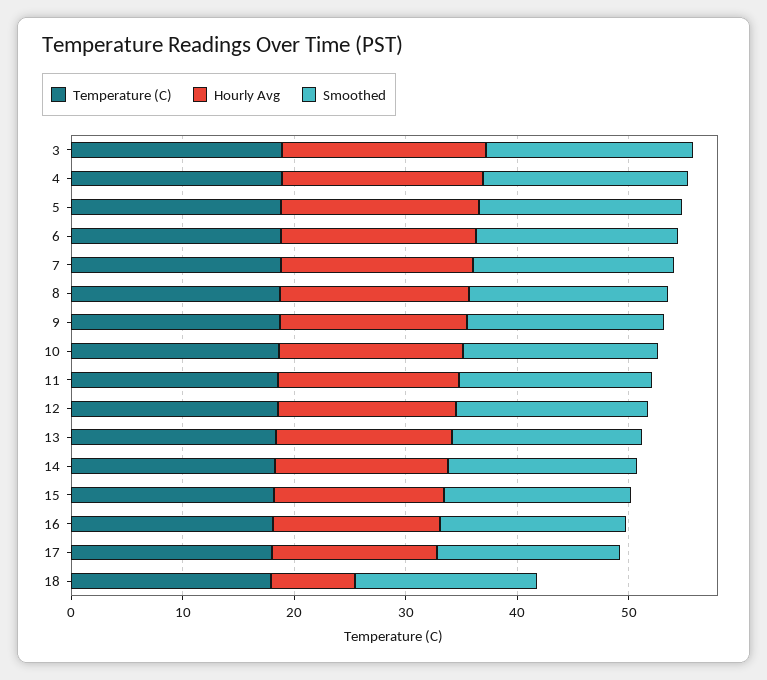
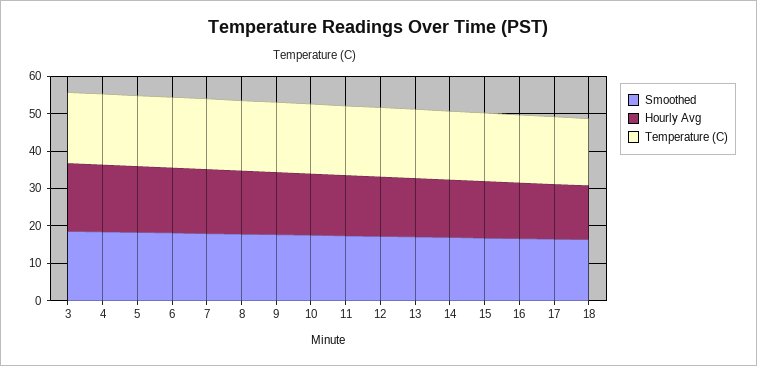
  {
    "Temperature (C)": {
      "3": 18,
      "4": 18,
      "5": 18,
      "6": 18,
      "7": 18,
      "8": 18,
      "9": 18,
      "10": 18,
      "11": 18,
      "12": 18,
      "13": 18,
      "14": 18,
      "15": 18,
      "16": 18,
      "17": 18,
      "18": 18
    },
    "Hourly Avg": {
      "3": 18,
      "4": 18,
      "5": 18,
      "6": 18,
      "7": 18,
      "8": 18,
      "9": 16,
      "10": 16,
      "11": 16,
      "12": 16,
      "13": 16,
      "14": 16,
      "15": 16,
      "16": 16,
      "17": 14,
-     "18": 8
+     "18": 15
    },
    "Smoothed": {
      "3": 18,
      "4": 18,
      "5": 18,
      "6": 18,
      "7": 18,
      "8": 18,
      "9": 18,
      "10": 18,
      "11": 18,
      "12": 18,
      "13": 18,
      "14": 16,
      "15": 16,
      "16": 16,
      "17": 16,
      "18": 16
    }
  }

